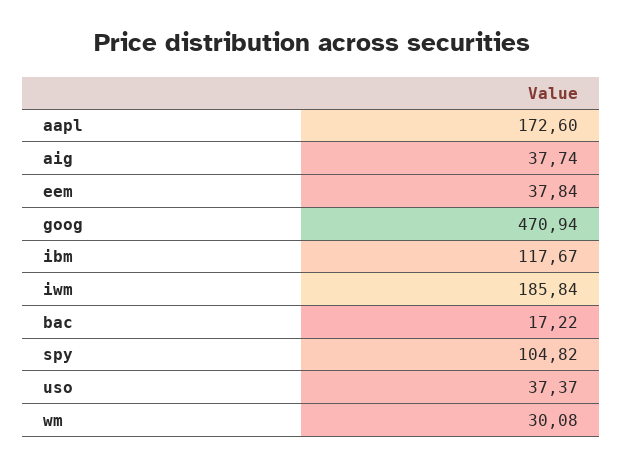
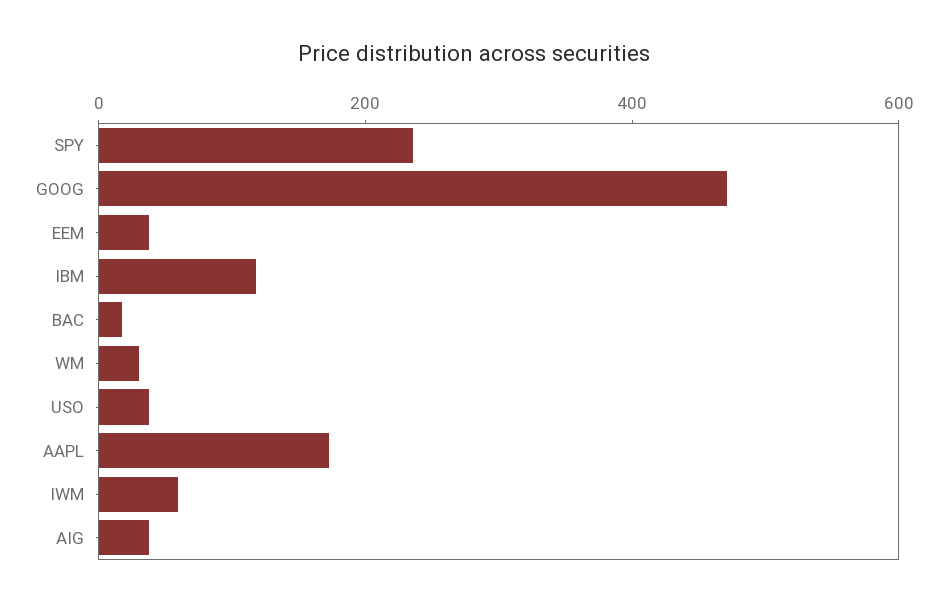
  {
    "aapl": 172.6,
    "aig": 37.74,
    "eem": 37.84,
    "goog": 470.94,
    "ibm": 117.67,
-   "iwm": 185.84,
+   "iwm": 50,
    "bac": 17.22,
-   "spy": 104.82,
+   "spy": 250,
    "uso": 37.37,
    "wm": 30.08
  }

